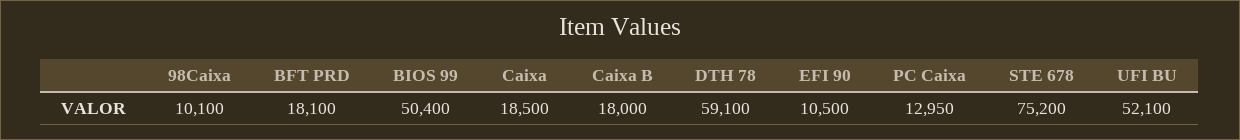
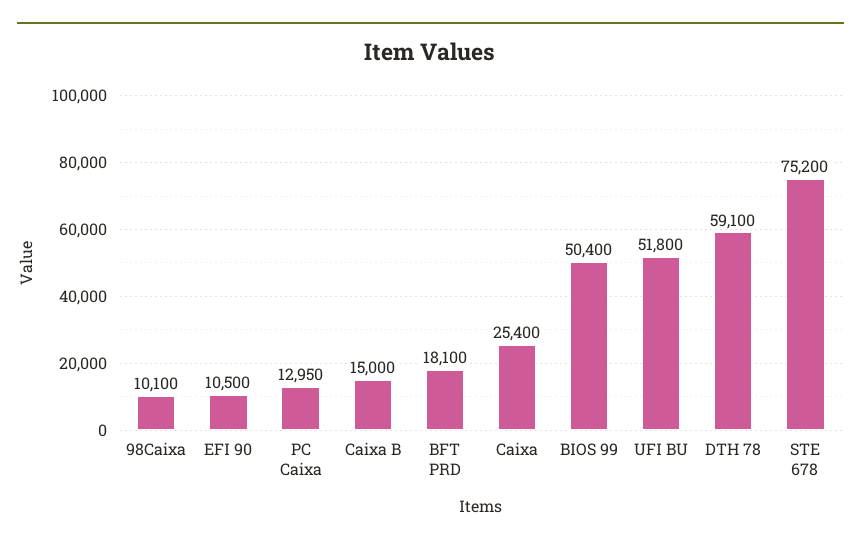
  {
    "98Caixa": 10100,
    "BFT PRD": 18100,
    "BIOS 99": 50400,
-   "Caixa": 18500,
+   "Caixa": 25400,
-   "Caixa B": 18000,
+   "Caixa B": 15000,
    "DTH 78": 59100,
    "EFI 90": 10500,
    "PC Caixa": 12950,
    "STE 678": 75200,
-   "UFI BU": 52100
+   "UFI BU": 51800
  }

